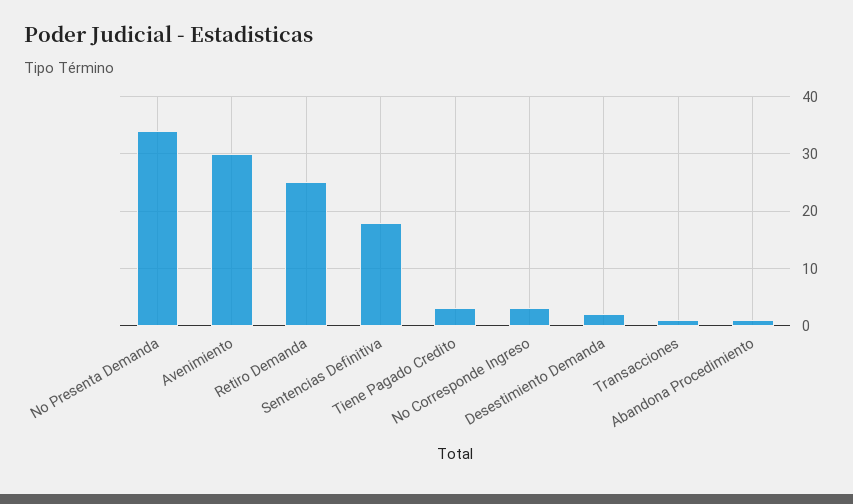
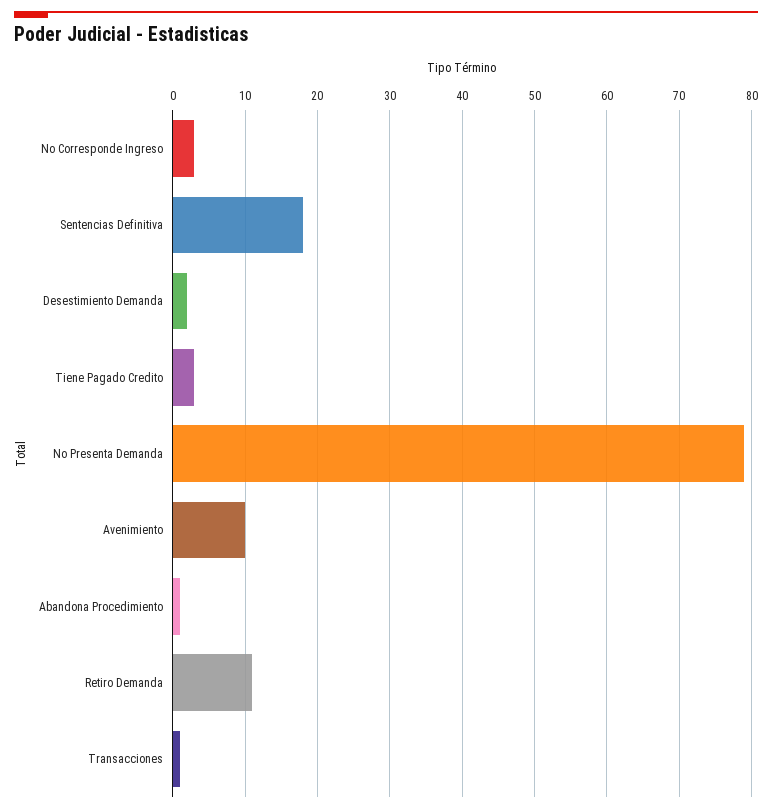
  {
-   "No Presenta Demanda": 35,
+   "No Presenta Demanda": 79,
-   "Avenimiento": 30,
+   "Avenimiento": 10,
-   "Retiro Demanda": 25,
+   "Retiro Demanda": 11,
    "Sentencias Definitiva": 18,
    "Tiene Pagado Credito": 3,
    "No Corresponde Ingreso": 3,
    "Desestimiento Demanda": 2,
    "Transacciones": 1,
    "Abandona Procedimiento": 1
  }

